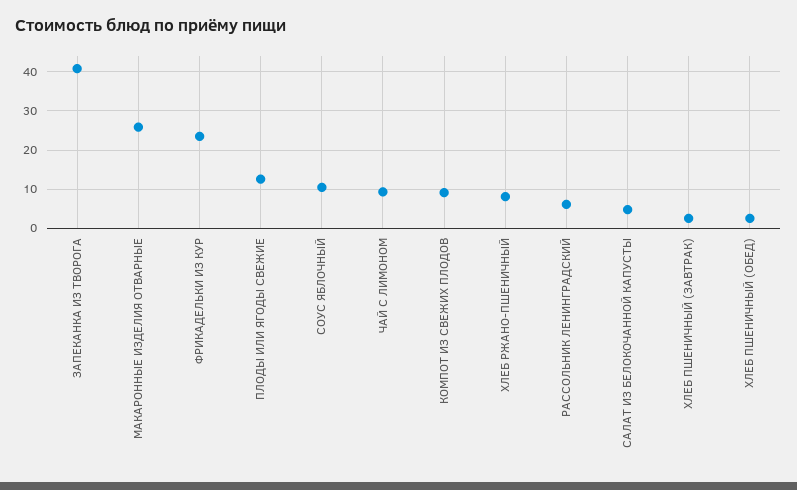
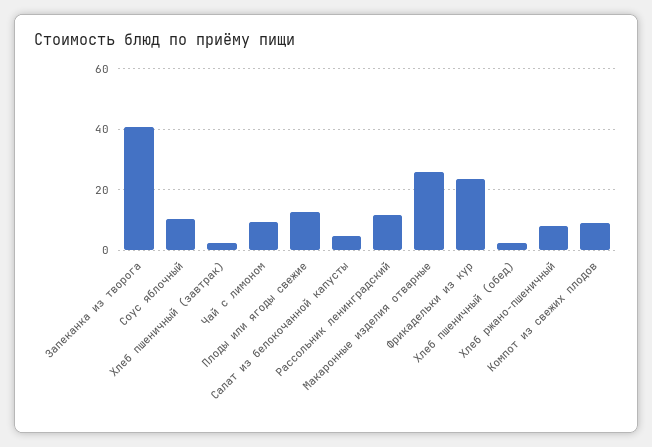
  {
    "ЗАПЕКАНКА ИЗ ТВОРОГА": 40,
    "МАКАРОННЫЕ ИЗДЕЛИЯ ОТВАРНЫЕ": 26,
    "ФРИКАДЕЛЬКИ ИЗ КУР": 24,
    "ПЛОДЫ ИЛИ ЯГОДЫ СВЕЖИЕ": 12,
    "СОУС ЯБЛОЧНЫЙ": 10,
    "ЧАЙ С ЛИМОНОМ": 10,
    "КОМПОТ ИЗ СВЕЖИХ ПЛОДОВ": 10,
    "ХЛЕБ РЖАНО-ПШЕНИЧНЫЙ": 8,
-   "РАССОЛЬНИК ЛЕНИНГРАДСКИЙ": 6,
+   "РАССОЛЬНИК ЛЕНИНГРАДСКИЙ": 12,
    "САЛАТ ИЗ БЕЛОКОЧАННОЙ КАПУСТЫ": 4,
    "ХЛЕБ ПШЕНИЧНЫЙ (ЗАВТРАК)": 2,
    "ХЛЕБ ПШЕНИЧНЫЙ (ОБЕД)": 2
  }

